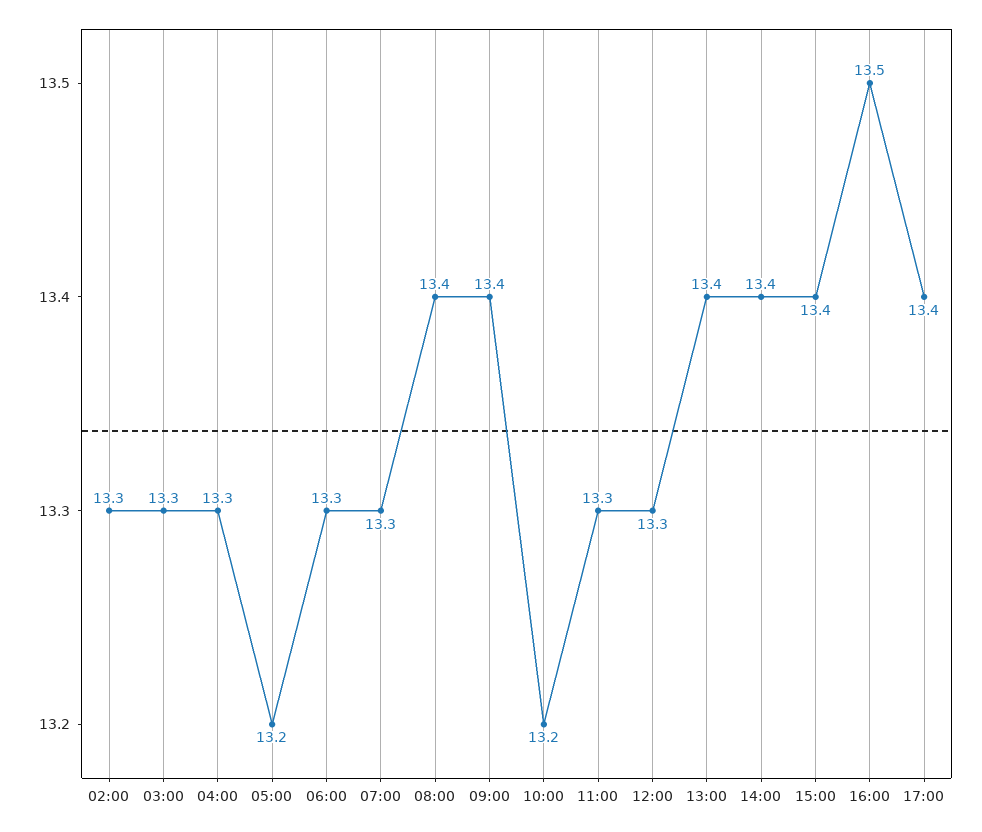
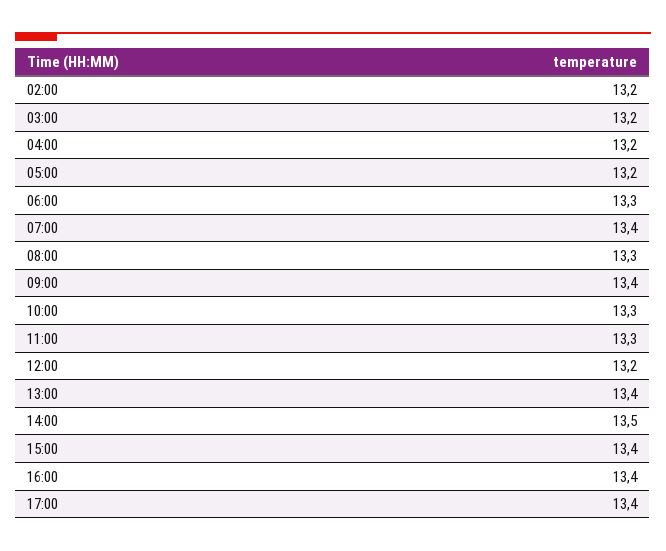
  {
-   "02:00": 13.3,
+   "02:00": 13.2,
-   "03:00": 13.3,
+   "03:00": 13.2,
-   "04:00": 13.3,
+   "04:00": 13.2,
    "05:00": 13.2,
    "06:00": 13.3,
-   "07:00": 13.3,
+   "07:00": 13.4,
-   "08:00": 13.4,
+   "08:00": 13.3,
    "09:00": 13.4,
-   "10:00": 13.2,
+   "10:00": 13.3,
    "11:00": 13.3,
-   "12:00": 13.3,
+   "12:00": 13.2,
    "13:00": 13.4,
-   "14:00": 13.4,
+   "14:00": 13.5,
    "15:00": 13.4,
-   "16:00": 13.5,
+   "16:00": 13.4,
    "17:00": 13.4
  }

